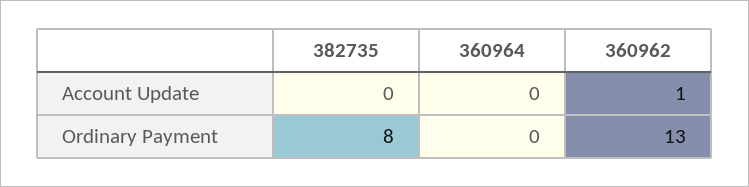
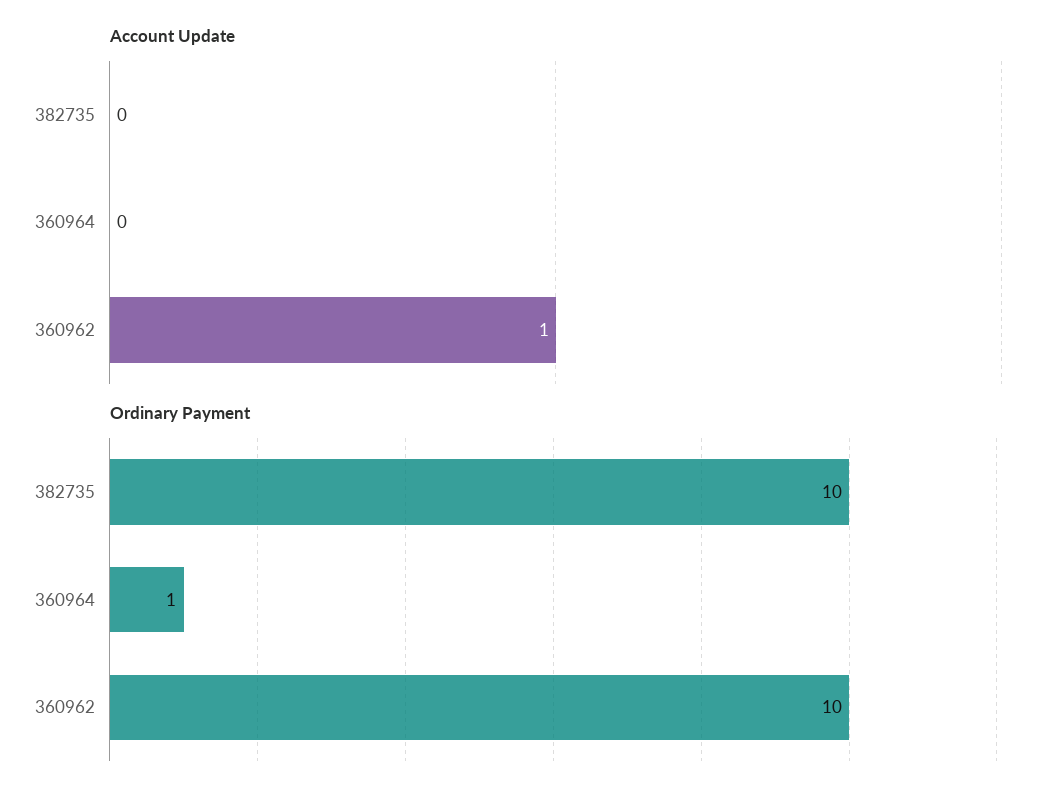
  {
    "Account Update": {
      "382735": 0,
      "360964": 0,
      "360962": 1
    },
    "Ordinary Payment": {
-     "382735": 8,
+     "382735": 10,
-     "360964": 0,
+     "360964": 1,
-     "360962": 13
+     "360962": 10
    }
  }

